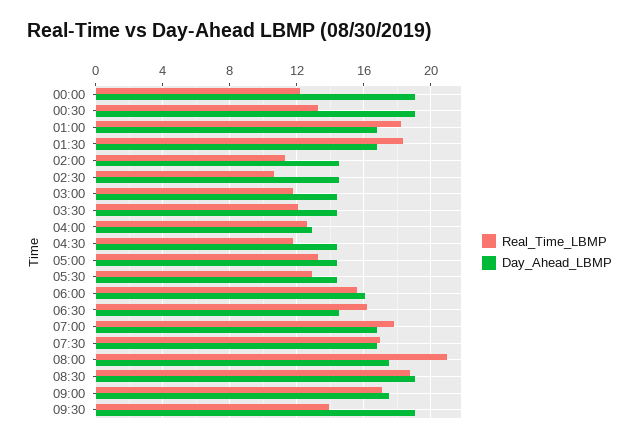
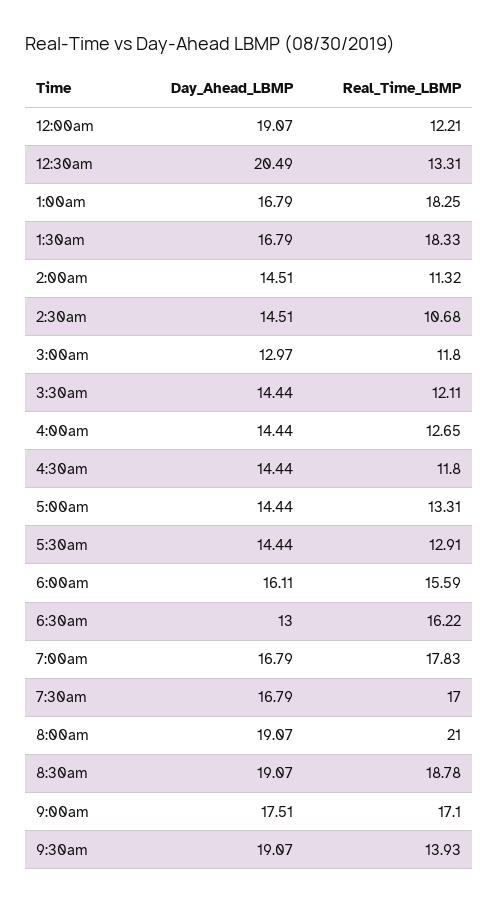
  {
    "Real_Time_LBMP": {
      "00:00": 12.21,
      "00:30": 13.31,
      "01:00": 18.25,
      "01:30": 18.33,
      "02:00": 11.32,
      "02:30": 10.68,
      "03:00": 11.8,
      "03:30": 12.11,
      "04:00": 12.65,
      "04:30": 11.8,
      "05:00": 13.31,
      "05:30": 12.91,
      "06:00": 15.59,
      "06:30": 16.22,
      "07:00": 17.83,
      "07:30": 17,
      "08:00": 21,
      "08:30": 18.78,
      "09:00": 17.1,
      "09:30": 13.93
    },
    "Day_Ahead_LBMP": {
      "00:00": 19.07,
-     "00:30": 19,
+     "00:30": 20.49,
      "01:00": 16.79,
      "01:30": 16.79,
      "02:00": 14.51,
      "02:30": 14.51,
-     "03:00": 14.5,
+     "03:00": 12.97,
      "03:30": 14.44,
-     "04:00": 13,
+     "04:00": 14.44,
      "04:30": 14.44,
      "05:00": 14.44,
      "05:30": 14.44,
      "06:00": 16.11,
-     "06:30": 14.5,
+     "06:30": 13,
      "07:00": 16.79,
      "07:30": 16.79,
-     "08:00": 17.5,
+     "08:00": 19.07,
      "08:30": 19.07,
      "09:00": 17.51,
      "09:30": 19.07
    }
  }

